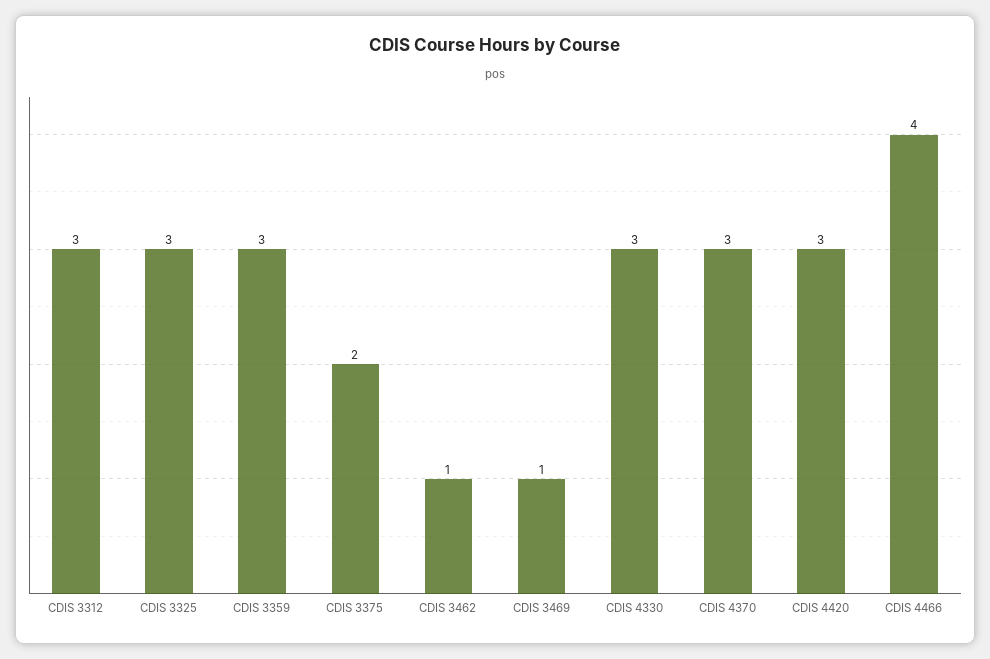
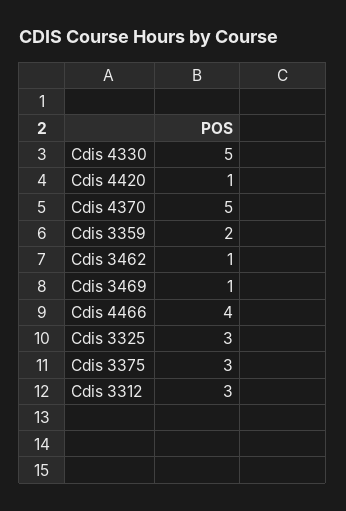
  {
    "CDIS 3312": 3,
    "CDIS 3325": 3,
-   "CDIS 3359": 3,
+   "CDIS 3359": 2,
-   "CDIS 3375": 2,
+   "CDIS 3375": 3,
    "CDIS 3462": 1,
    "CDIS 3469": 1,
-   "CDIS 4330": 3,
+   "CDIS 4330": 5,
-   "CDIS 4370": 3,
+   "CDIS 4370": 5,
-   "CDIS 4420": 3,
+   "CDIS 4420": 1,
    "CDIS 4466": 4
  }

